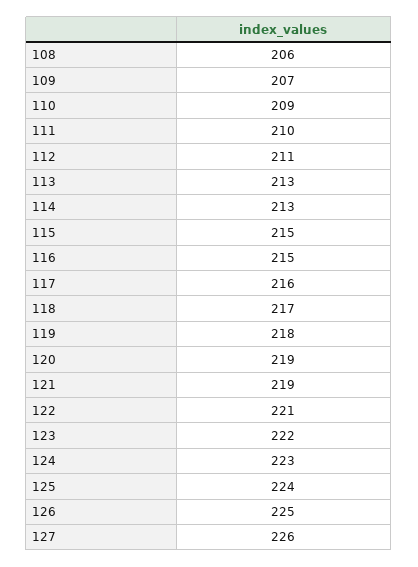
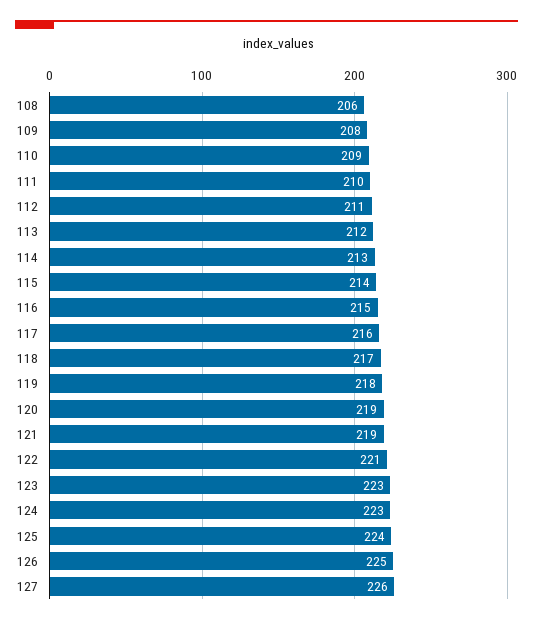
  {
    "108": 206,
-   "109": 207,
+   "109": 208,
    "110": 209,
    "111": 210,
    "112": 211,
-   "113": 213,
+   "113": 212,
    "114": 213,
-   "115": 215,
+   "115": 214,
    "116": 215,
    "117": 216,
    "118": 217,
    "119": 218,
    "120": 219,
    "121": 219,
    "122": 221,
-   "123": 222,
+   "123": 223,
    "124": 223,
    "125": 224,
    "126": 225,
    "127": 226
  }

